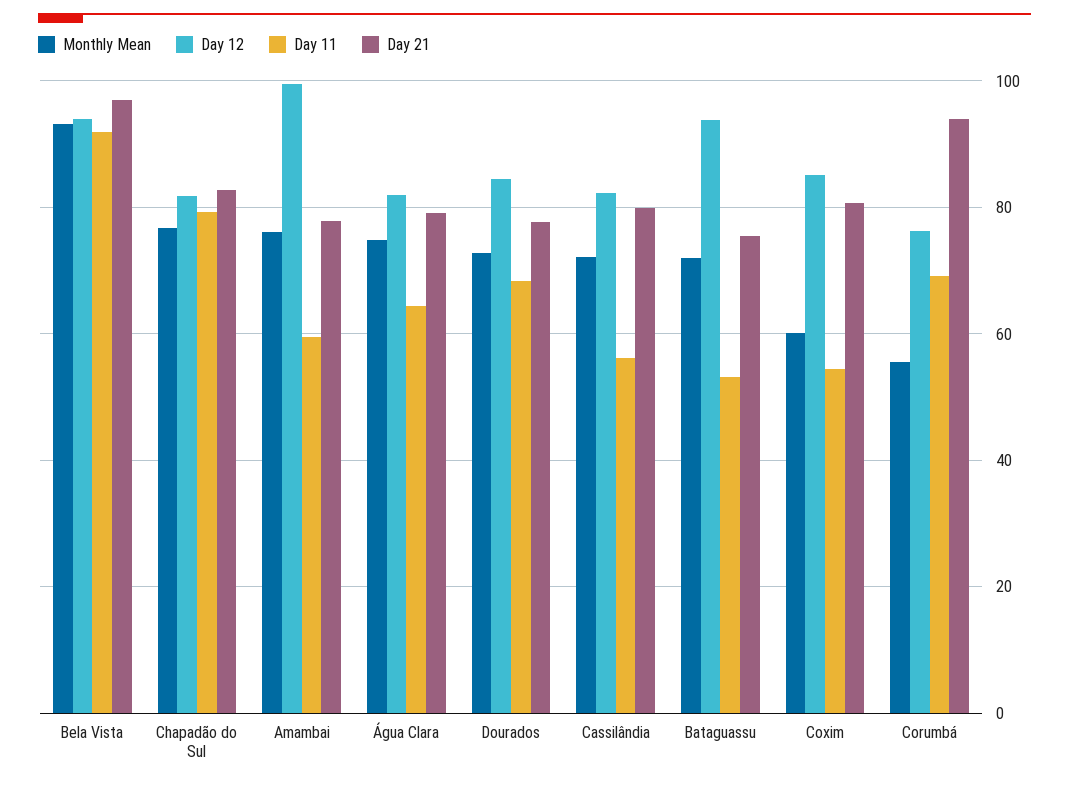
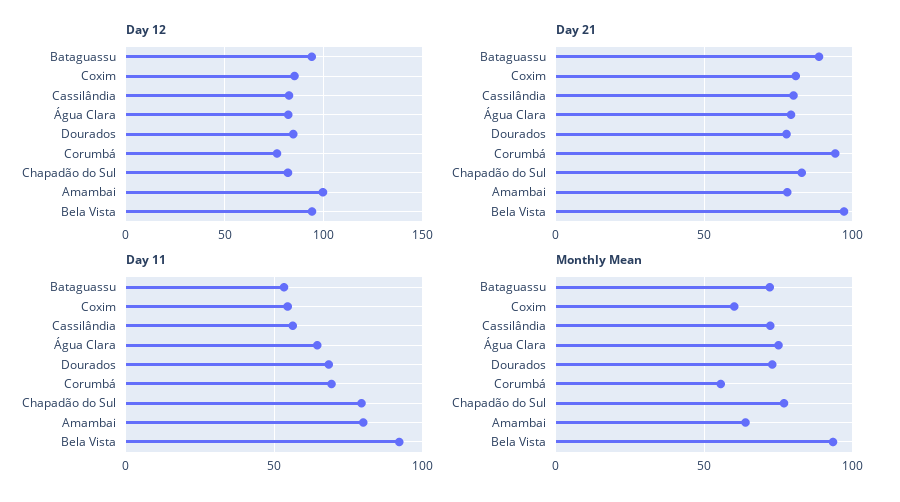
  {
    "Monthly Mean": {
      "Bela Vista": 94,
      "Chapadão do Sul": 76,
-     "Amambai": 76,
+     "Amambai": 65,
      "Água Clara": 74,
      "Dourados": 72,
      "Cassilândia": 72,
      "Bataguassu": 72,
      "Coxim": 60,
      "Corumbá": 56
    },
    "Day 12": {
      "Bela Vista": 94,
      "Chapadão do Sul": 82,
      "Amambai": 100,
      "Água Clara": 82,
      "Dourados": 84,
      "Cassilândia": 82,
      "Bataguassu": 94,
      "Coxim": 86,
      "Corumbá": 76
    },
    "Day 11": {
      "Bela Vista": 92,
      "Chapadão do Sul": 80,
-     "Amambai": 60,
+     "Amambai": 80,
      "Água Clara": 64,
      "Dourados": 68,
      "Cassilândia": 56,
      "Bataguassu": 54,
      "Coxim": 54,
      "Corumbá": 70
    },
    "Day 21": {
      "Bela Vista": 98,
      "Chapadão do Sul": 82,
      "Amambai": 78,
      "Água Clara": 80,
      "Dourados": 78,
      "Cassilândia": 80,
-     "Bataguassu": 76,
+     "Bataguassu": 90,
      "Coxim": 80,
      "Corumbá": 94
    }
  }

